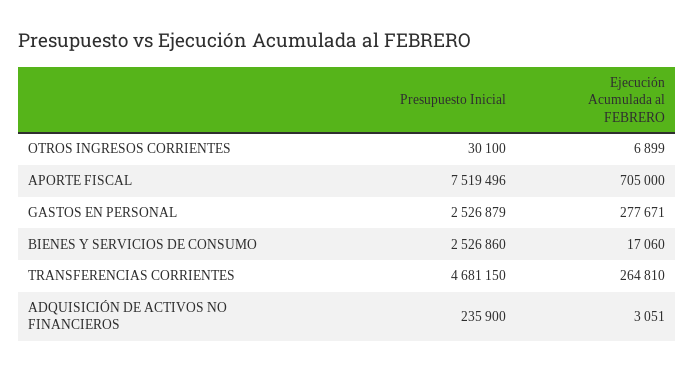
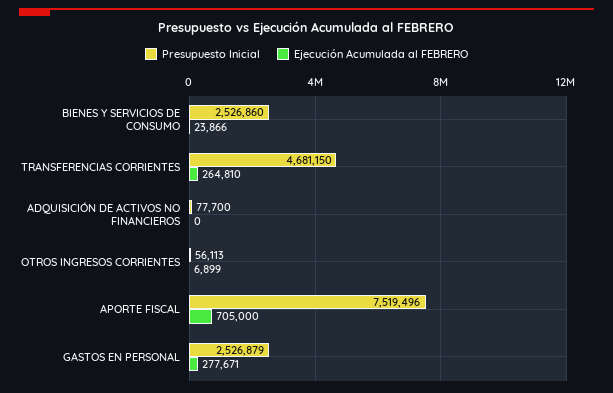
  {
    "Presupuesto Inicial": {
-     "OTROS INGRESOS CORRIENTES": 30100,
+     "OTROS INGRESOS CORRIENTES": 56113,
      "APORTE FISCAL": 7519496,
      "GASTOS EN PERSONAL": 2526879,
      "BIENES Y SERVICIOS DE CONSUMO": 2526860,
      "TRANSFERENCIAS CORRIENTES": 4681150,
-     "ADQUISICIÓN DE ACTIVOS NO FINANCIEROS": 235900
+     "ADQUISICIÓN DE ACTIVOS NO FINANCIEROS": 77700
    },
    "Ejecución Acumulada al FEBRERO": {
      "OTROS INGRESOS CORRIENTES": 6899,
      "APORTE FISCAL": 705000,
      "GASTOS EN PERSONAL": 277671,
-     "BIENES Y SERVICIOS DE CONSUMO": 17060,
+     "BIENES Y SERVICIOS DE CONSUMO": 23866,
      "TRANSFERENCIAS CORRIENTES": 264810,
-     "ADQUISICIÓN DE ACTIVOS NO FINANCIEROS": 3051
+     "ADQUISICIÓN DE ACTIVOS NO FINANCIEROS": 0
    }
  }

